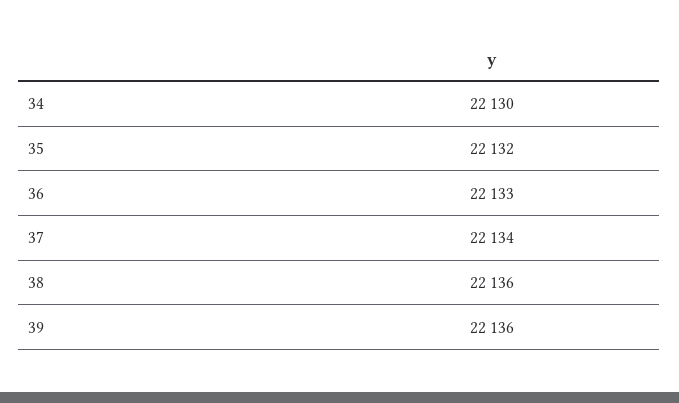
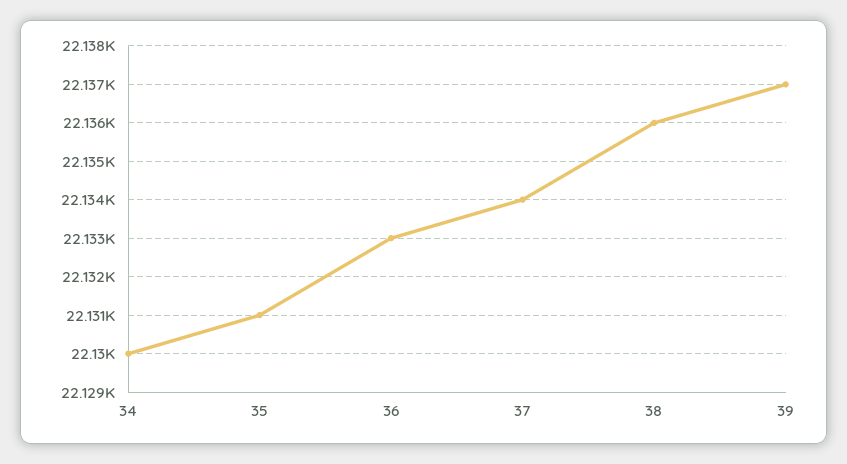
  {
    "34": 22130,
-   "35": 22132,
+   "35": 22131,
    "36": 22133,
    "37": 22134,
    "38": 22136,
-   "39": 22136
+   "39": 22137
  }

